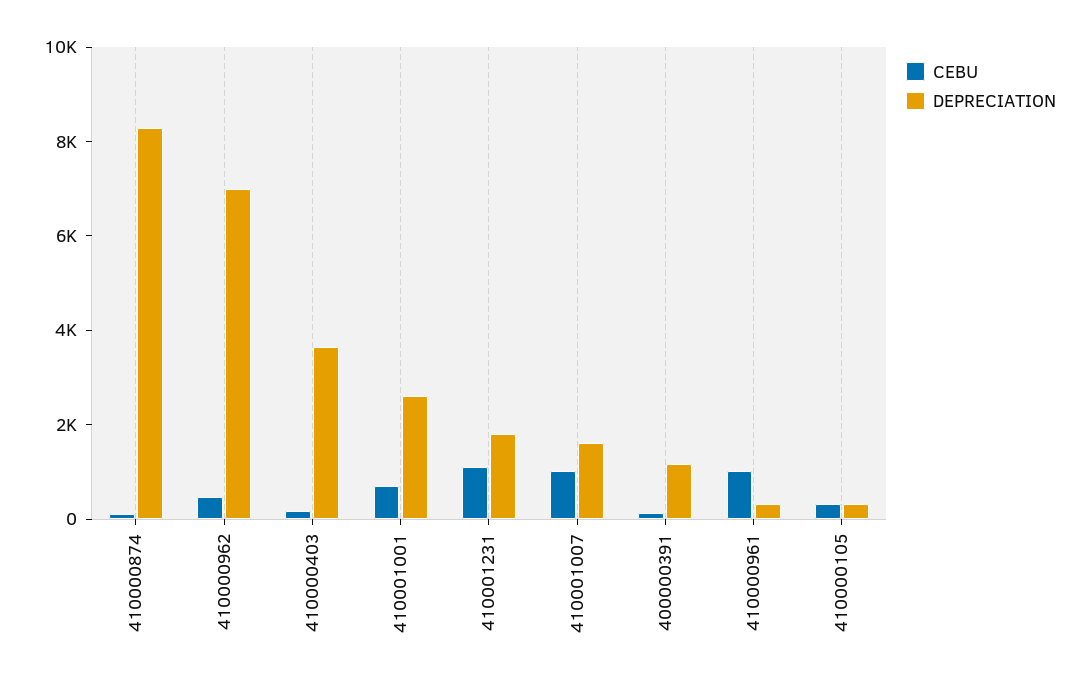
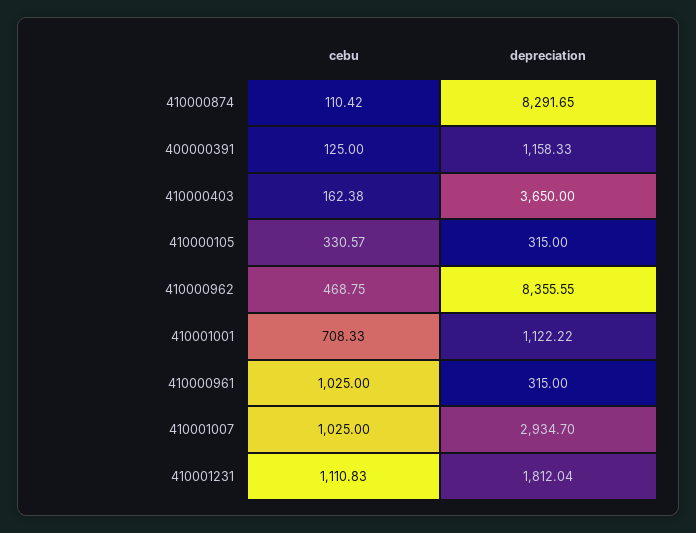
  {
    "CEBU": {
      "410000874": 110.42,
      "410000962": 468.75,
      "410000403": 162.38,
      "410001001": 708.33,
      "410001231": 1110.83,
      "410001007": 1025,
      "400000391": 125,
      "410000961": 1025,
      "410000105": 330.57
    },
    "DEPRECIATION": {
      "410000874": 8291.65,
-     "410000962": 7000,
+     "410000962": 8355.55,
      "410000403": 3650,
-     "410001001": 2500,
+     "410001001": 1122.22,
      "410001231": 1812.04,
-     "410001007": 1500,
+     "410001007": 2934.7,
      "400000391": 1158.33,
      "410000961": 315,
      "410000105": 315
    }
  }

